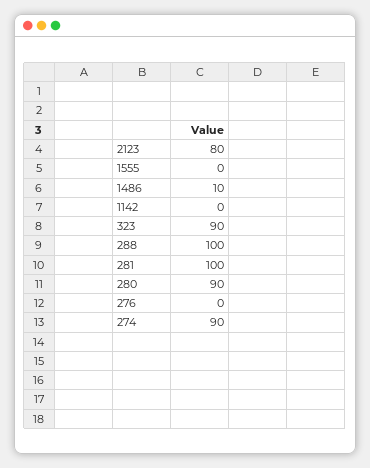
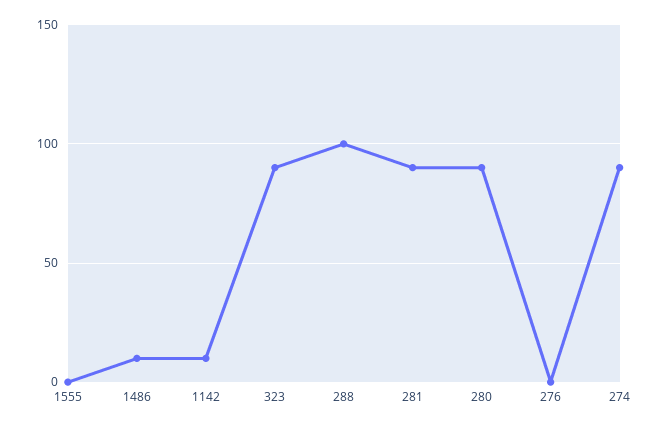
  {
-   "2123": 80,
    "1555": 0,
    "1486": 10,
-   "1142": 0,
+   "1142": 10,
    "323": 90,
    "288": 100,
-   "281": 100,
+   "281": 90,
    "280": 90,
    "276": 0,
    "274": 90
  }

